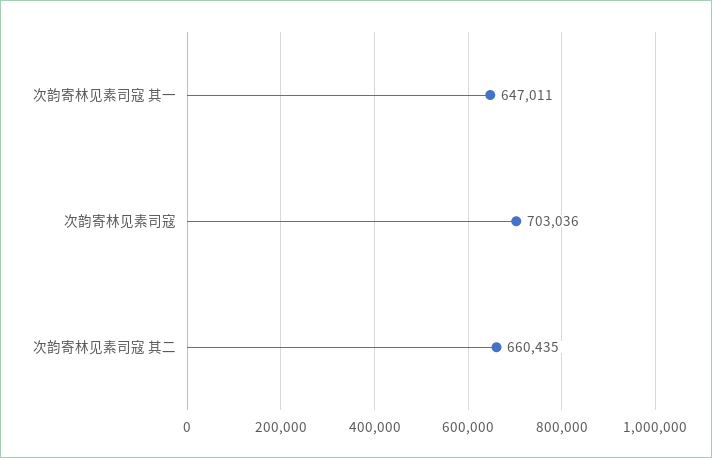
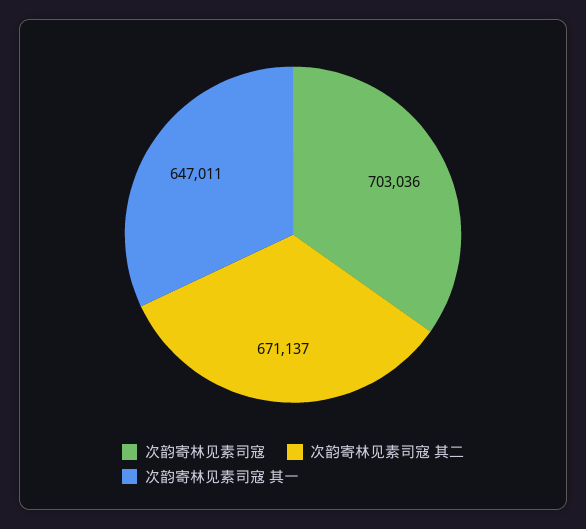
  {
    "次韵寄林见素司寇 其一": 647011,
    "次韵寄林见素司寇": 703036,
-   "次韵寄林见素司寇 其二": 660435
+   "次韵寄林见素司寇 其二": 671137
  }

